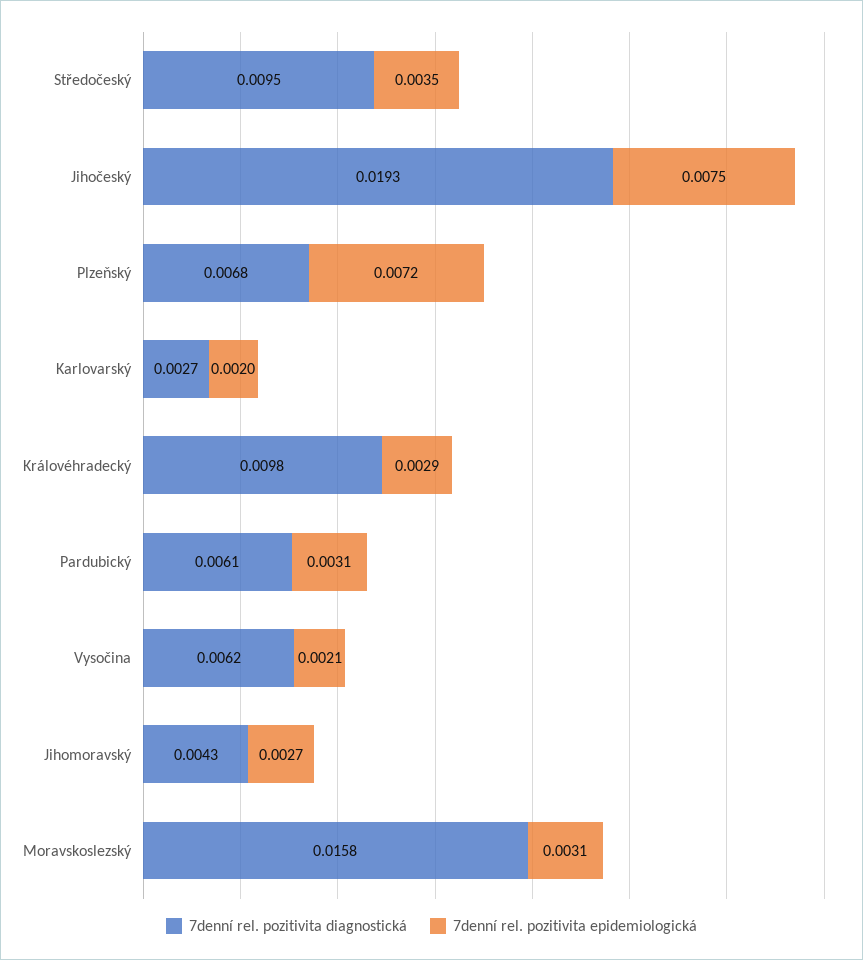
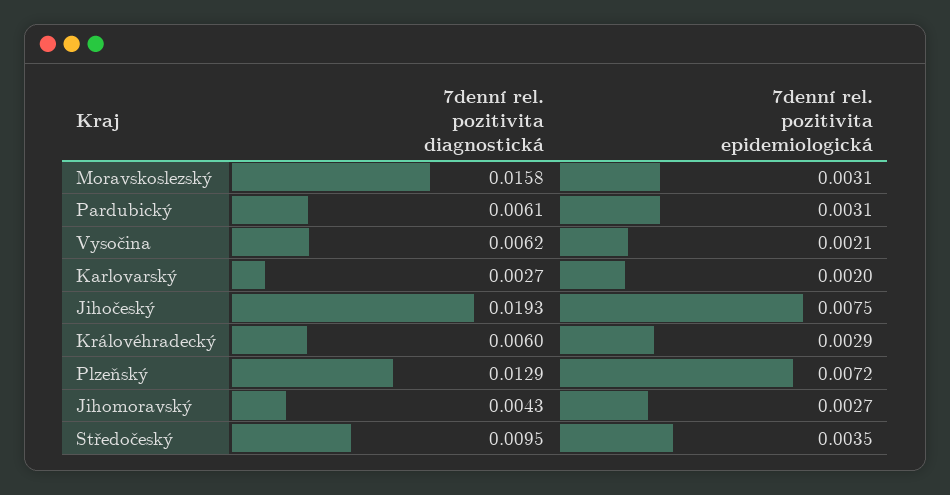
  {
    "7denní rel. pozitivita diagnostická": {
      "Středočeský": 0.0095,
      "Jihočeský": 0.0193,
-     "Plzeňský": 0.0068,
+     "Plzeňský": 0.0129,
      "Karlovarský": 0.0027,
-     "Královéhradecký": 0.0098,
+     "Královéhradecký": 0.006,
      "Pardubický": 0.0061,
      "Vysočina": 0.0062,
      "Jihomoravský": 0.0043,
      "Moravskoslezský": 0.0158
    },
    "7denní rel. pozitivita epidemiologická": {
      "Středočeský": 0.0035,
      "Jihočeský": 0.0075,
      "Plzeňský": 0.0072,
      "Karlovarský": 0.002,
      "Královéhradecký": 0.0029,
      "Pardubický": 0.0031,
      "Vysočina": 0.0021,
      "Jihomoravský": 0.0027,
      "Moravskoslezský": 0.0031
    }
  }

